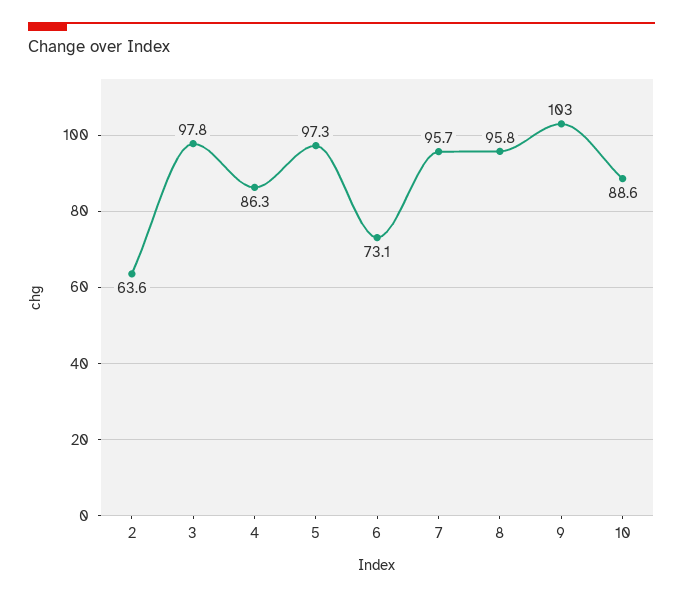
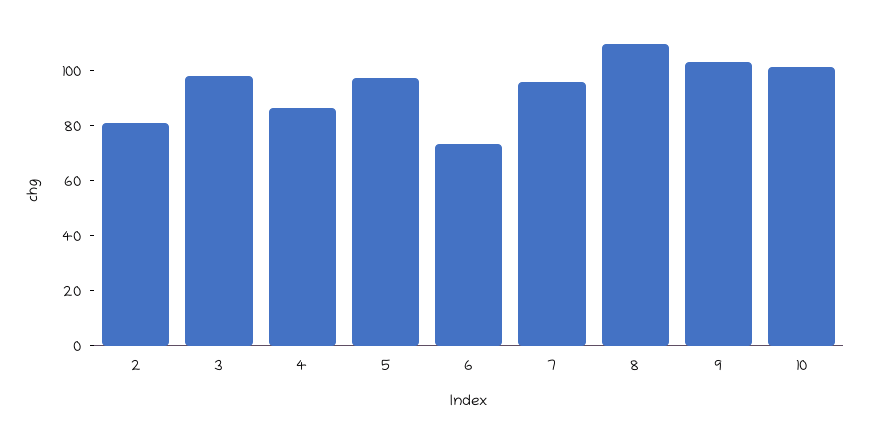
  {
-   "2": 63.6,
+   "2": 80,
    "3": 97.8,
    "4": 86.3,
    "5": 97.3,
    "6": 73.1,
    "7": 95.7,
-   "8": 95.8,
+   "8": 110,
    "9": 103,
-   "10": 88.6
+   "10": 100
  }

